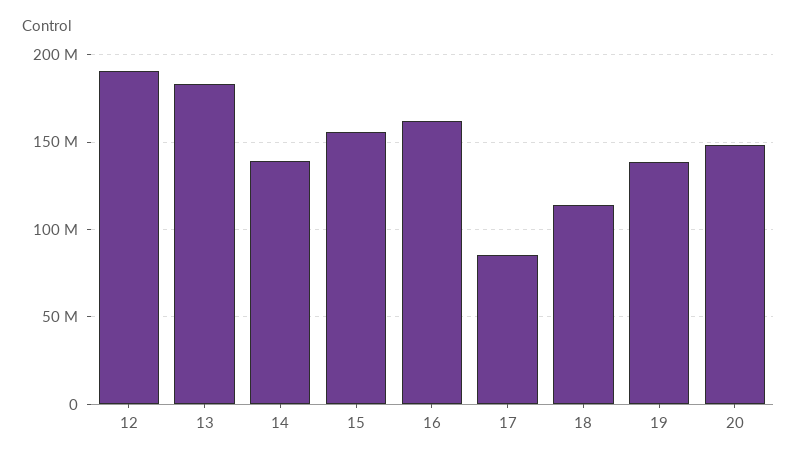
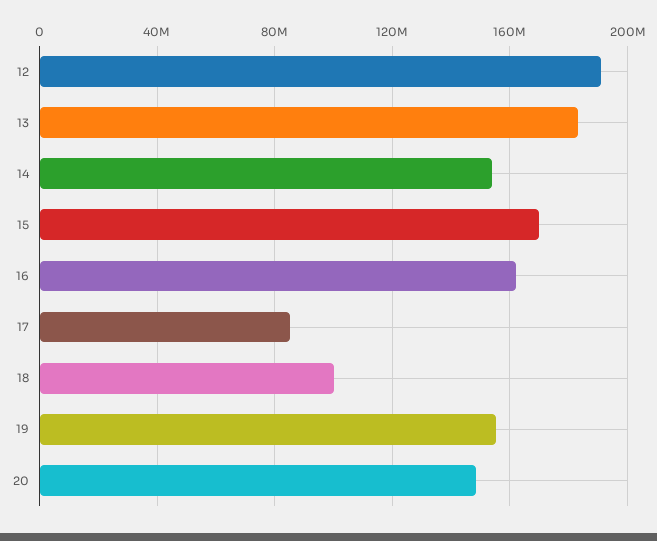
  {
    "12": 190000000,
    "13": 185000000,
-   "14": 140000000,
+   "14": 155000000,
-   "15": 155000000,
+   "15": 170000000,
    "16": 160000000,
    "17": 85000000,
-   "18": 115000000,
+   "18": 100000000,
-   "19": 140000000,
+   "19": 155000000,
    "20": 150000000
  }

